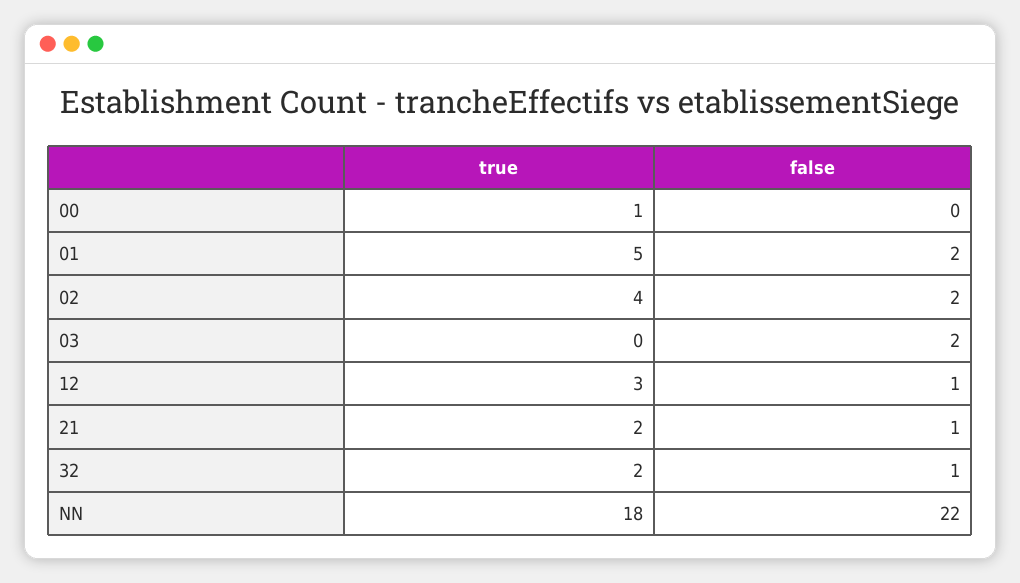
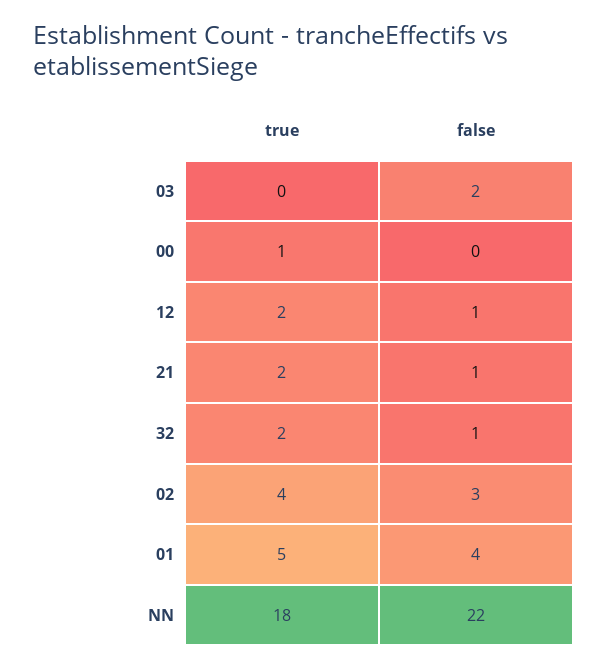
  {
    "true": {
      "00": 1,
      "01": 5,
      "02": 4,
      "03": 0,
-     "12": 3,
+     "12": 2,
      "21": 2,
      "32": 2,
      "NN": 18
    },
    "false": {
      "00": 0,
-     "01": 2,
+     "01": 4,
-     "02": 2,
+     "02": 3,
      "03": 2,
      "12": 1,
      "21": 1,
      "32": 1,
      "NN": 22
    }
  }

